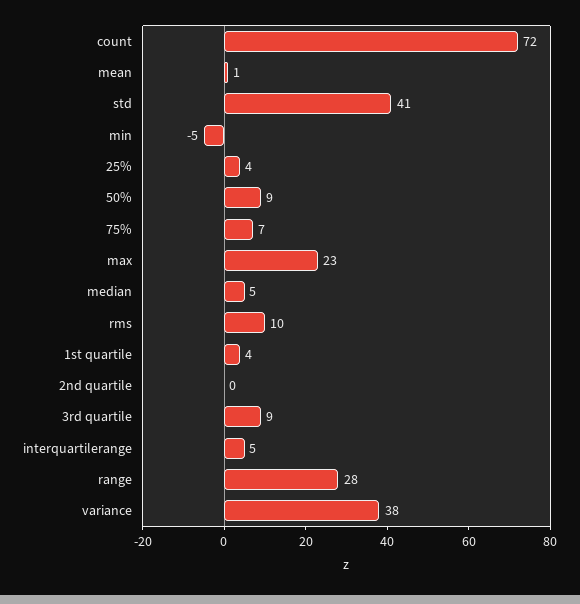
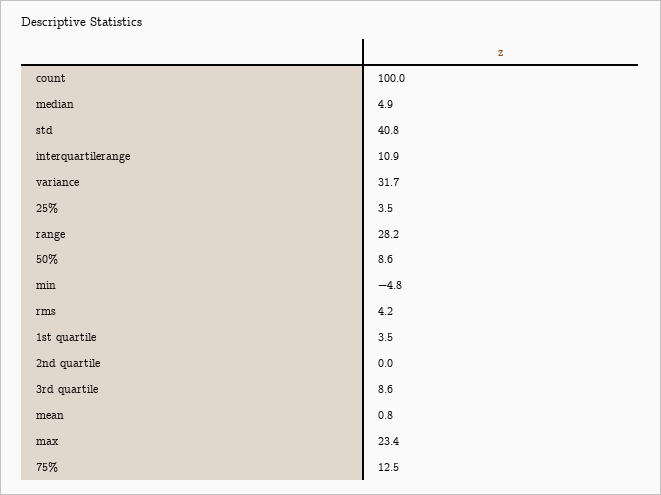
  {
-   "count": 72,
+   "count": 100,
    "mean": 0.8,
    "std": 40.8,
    "min": -4.8,
    "25%": 3.5,
    "50%": 8.6,
-   "75%": 7,
+   "75%": 12.5,
    "max": 23.4,
    "median": 4.9,
-   "rms": 10,
+   "rms": 4.2,
    "1st quartile": 3.5,
    "2nd quartile": 0,
    "3rd quartile": 8.6,
-   "interquartilerange": 5,
+   "interquartilerange": 10.9,
    "range": 28.2,
-   "variance": 38
+   "variance": 31.7
  }

